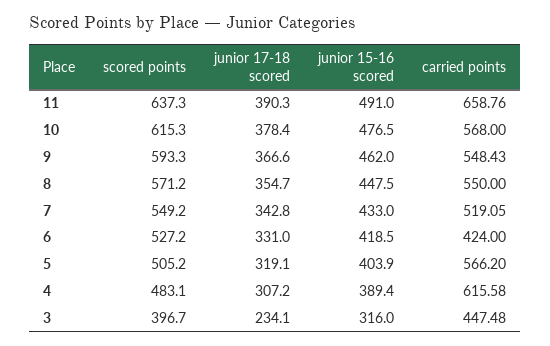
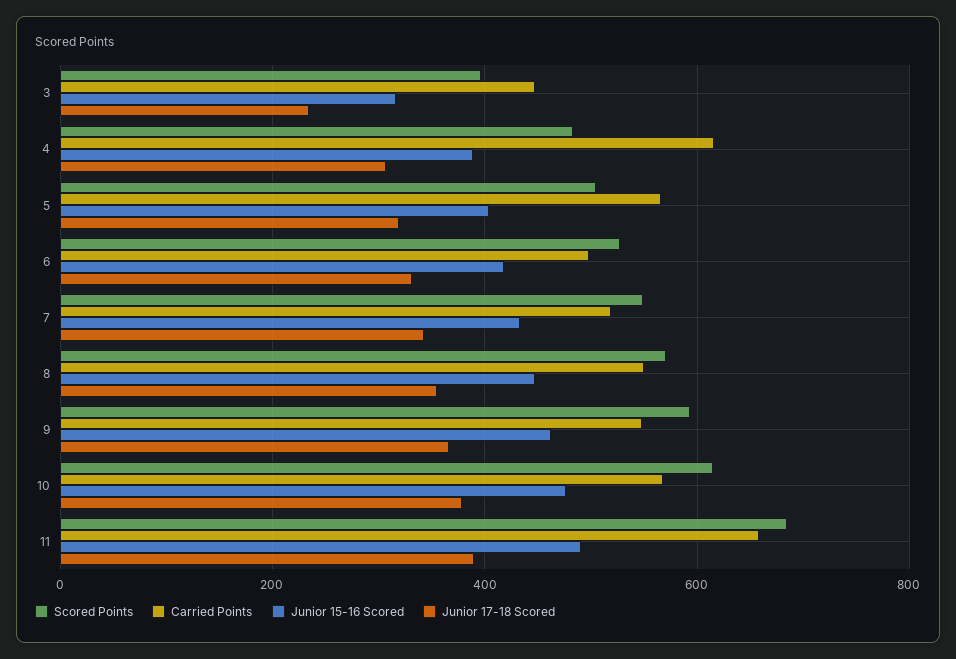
  {
    "scored points": {
-     "11": 637.3,
+     "11": 680,
      "10": 615.3,
      "9": 593.3,
      "8": 571.2,
      "7": 549.2,
      "6": 527.2,
      "5": 505.2,
      "4": 483.1,
      "3": 396.7
    },
    "junior 17-18 scored": {
      "11": 390.3,
      "10": 378.4,
      "9": 366.6,
      "8": 354.7,
      "7": 342.8,
      "6": 331,
      "5": 319.1,
      "4": 307.2,
      "3": 234.1
    },
    "junior 15-16 scored": {
      "11": 491,
      "10": 476.5,
      "9": 462,
      "8": 447.5,
      "7": 433,
      "6": 418.5,
      "5": 403.9,
      "4": 389.4,
      "3": 316
    },
    "carried points": {
      "11": 658.76,
      "10": 568,
      "9": 548.43,
      "8": 550,
      "7": 519.05,
-     "6": 424,
+     "6": 500,
      "5": 566.2,
      "4": 615.58,
      "3": 447.48
    }
  }

